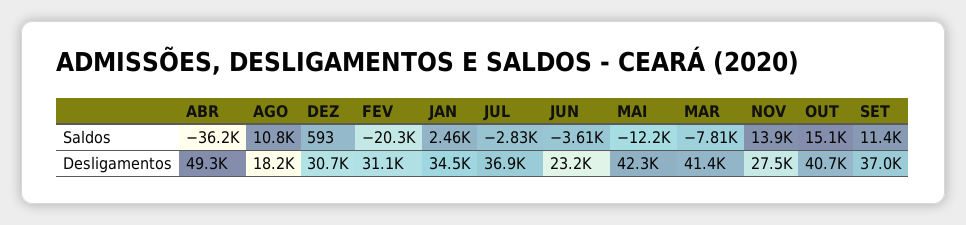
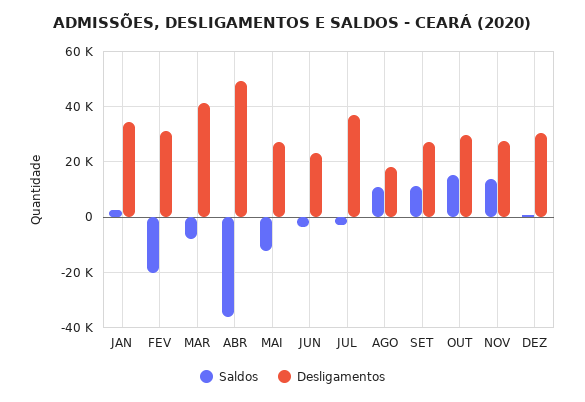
  {
    "Saldos": {
      "ABR": -36200,
      "AGO": 10800,
      "DEZ": 593,
      "FEV": -20300,
      "JAN": 2460,
      "JUL": -2830,
      "JUN": -3610,
      "MAI": -12200,
      "MAR": -7810,
      "NOV": 13900,
      "OUT": 15100,
      "SET": 11400
    },
    "Desligamentos": {
      "ABR": 49300,
      "AGO": 18200,
      "DEZ": 30700,
      "FEV": 31100,
      "JAN": 34500,
      "JUL": 36900,
      "JUN": 23200,
-     "MAI": 42300,
+     "MAI": 27500,
      "MAR": 41400,
      "NOV": 27500,
-     "OUT": 40700,
+     "OUT": 30000,
-     "SET": 37000
+     "SET": 27500
    }
  }

